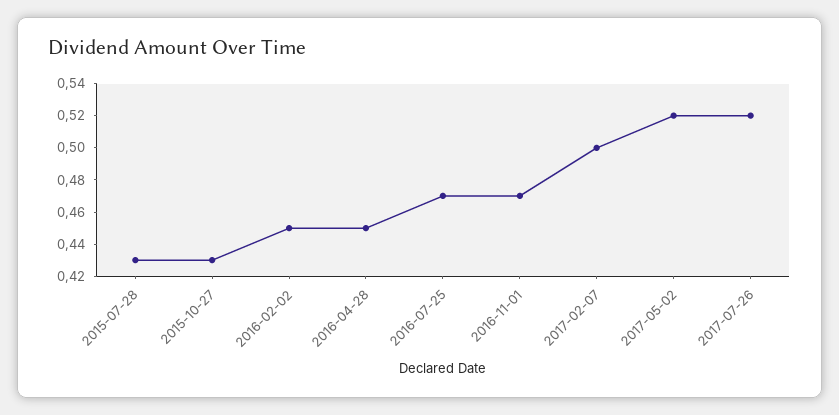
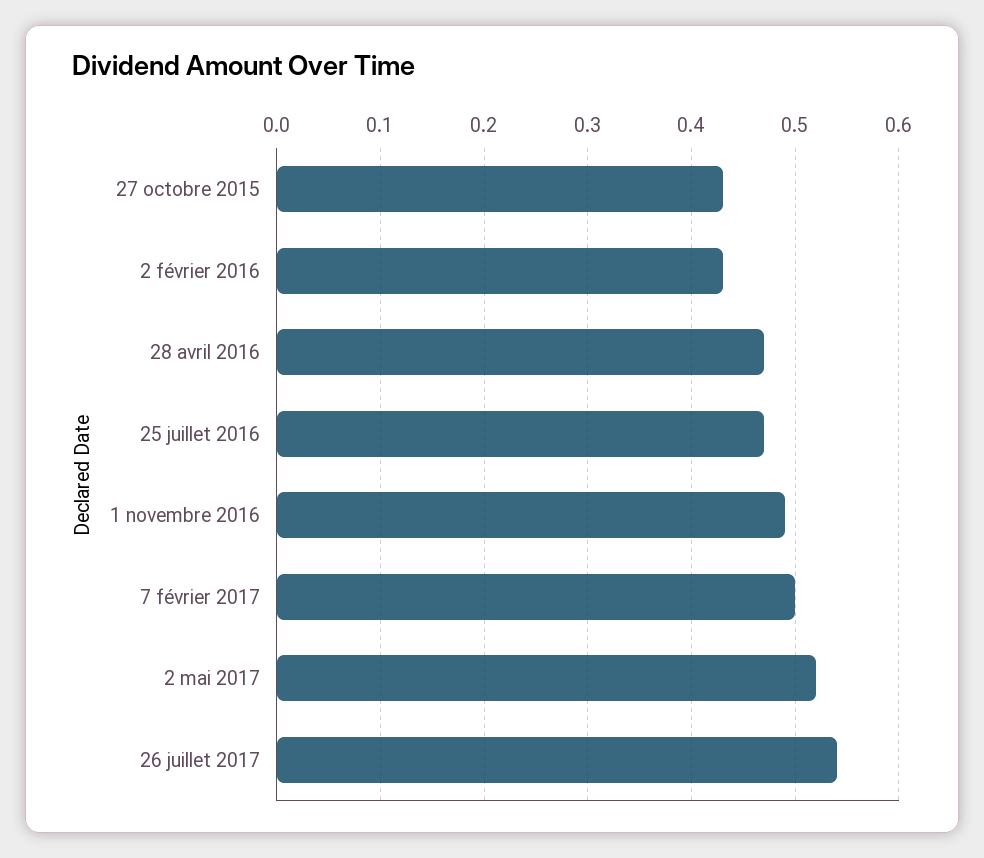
  {
-   "2015-07-28": 0.43,
    "2015-10-27": 0.43,
-   "2016-02-02": 0.45,
+   "2016-02-02": 0.43,
-   "2016-04-28": 0.45,
+   "2016-04-28": 0.47,
    "2016-07-25": 0.47,
-   "2016-11-01": 0.47,
+   "2016-11-01": 0.49,
    "2017-02-07": 0.5,
    "2017-05-02": 0.52,
-   "2017-07-26": 0.52
+   "2017-07-26": 0.54
  }

